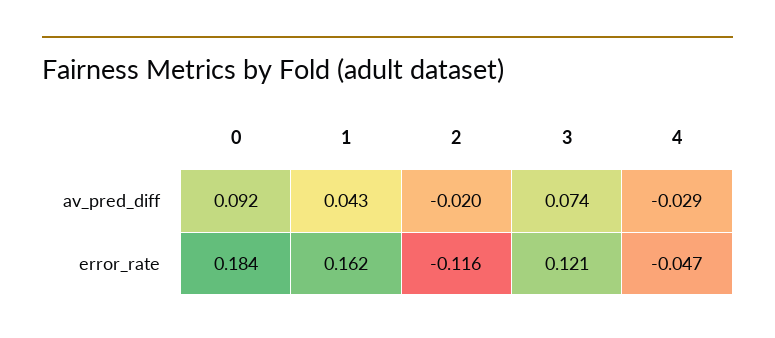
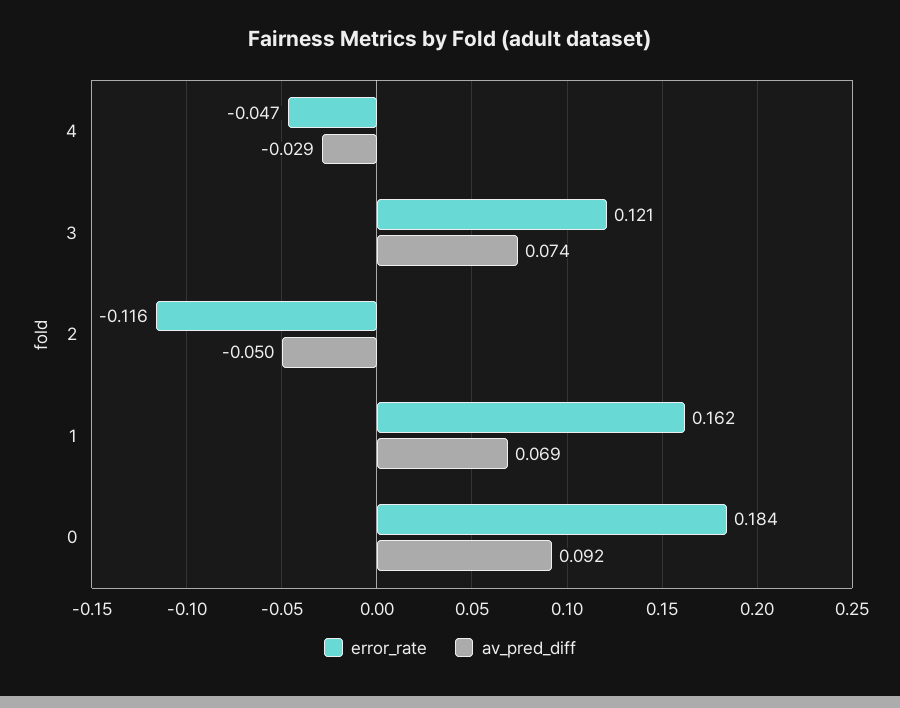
  {
    "av_pred_diff": {
      "0": 0.092,
-     "1": 0.043,
+     "1": 0.069,
-     "2": -0.02,
+     "2": -0.05,
      "3": 0.074,
      "4": -0.029
    },
    "error_rate": {
      "0": 0.184,
      "1": 0.162,
      "2": -0.116,
      "3": 0.121,
      "4": -0.047
    }
  }

